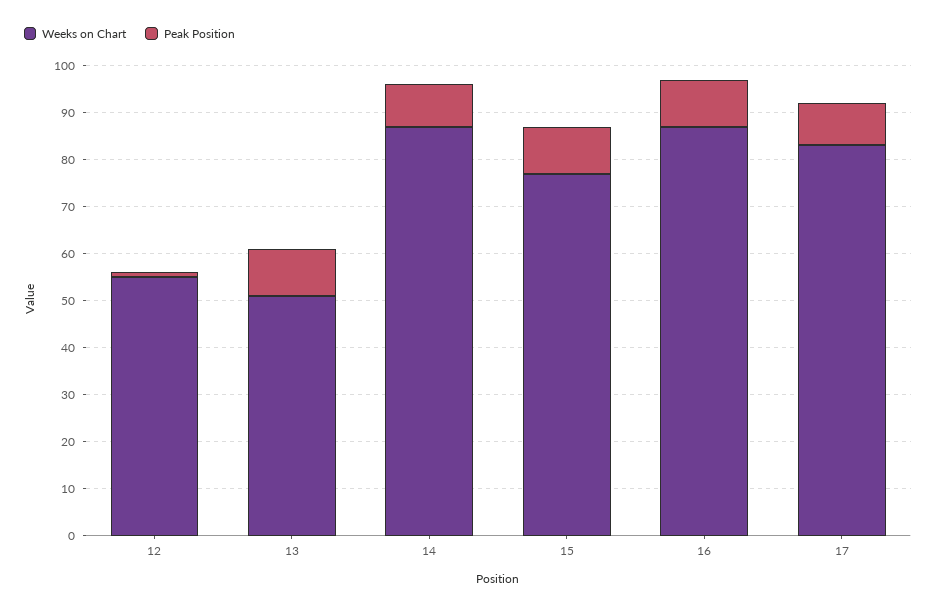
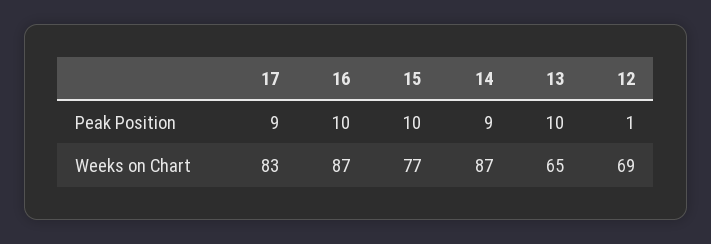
  {
    "Weeks on Chart": {
-     "12": 55,
+     "12": 69,
-     "13": 50,
+     "13": 65,
      "14": 87,
      "15": 77,
      "16": 87,
      "17": 83
    },
    "Peak Position": {
      "12": 1,
      "13": 10,
      "14": 9,
      "15": 10,
      "16": 10,
      "17": 9
    }
  }

